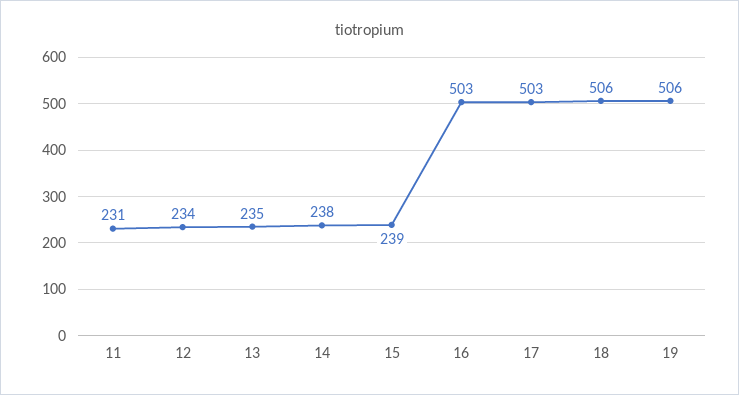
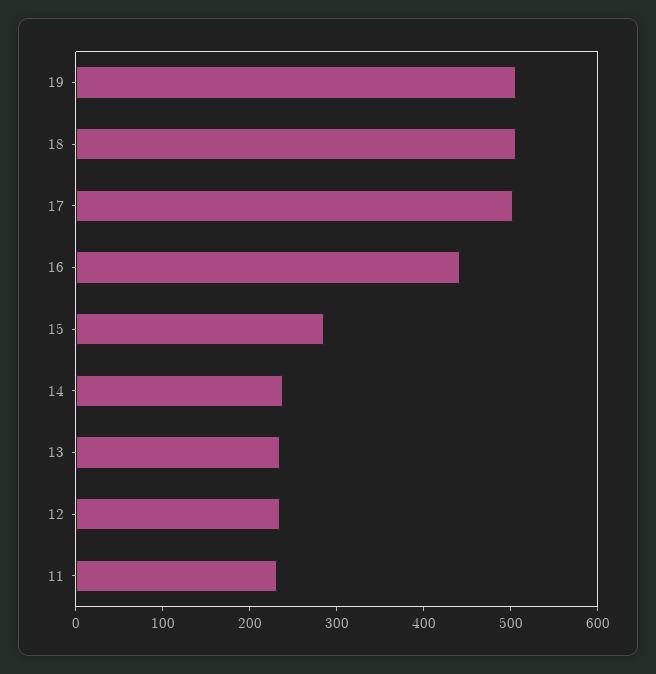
  {
    "11": 231,
    "12": 234,
    "13": 235,
    "14": 238,
-   "15": 239,
+   "15": 280,
-   "16": 503,
+   "16": 440,
    "17": 503,
    "18": 506,
    "19": 506
  }

